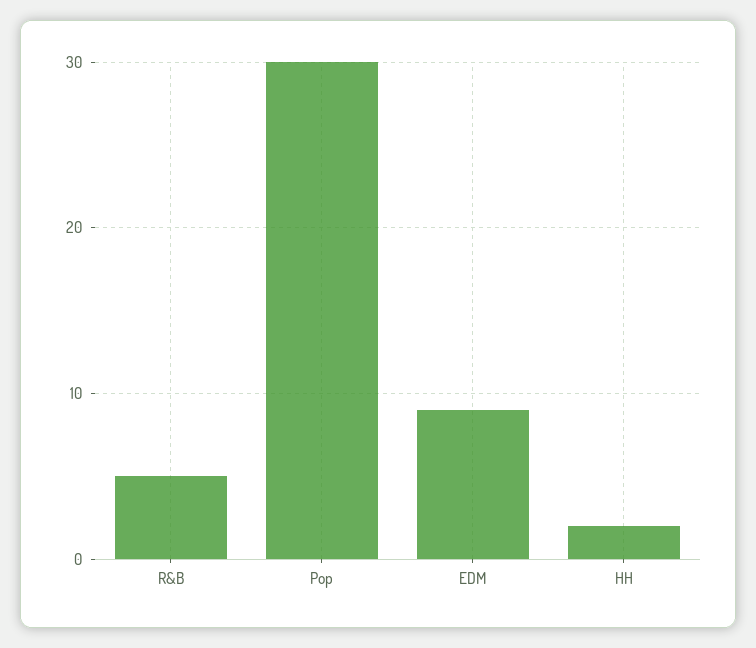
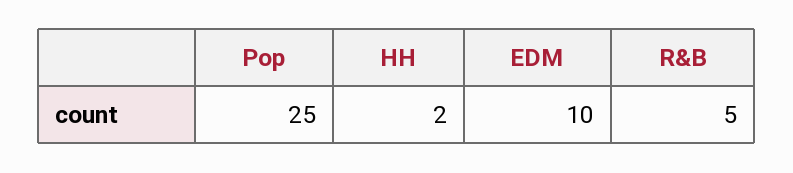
  {
    "R&B": 5,
-   "Pop": 30,
+   "Pop": 25,
-   "EDM": 9,
+   "EDM": 10,
    "HH": 2
  }

